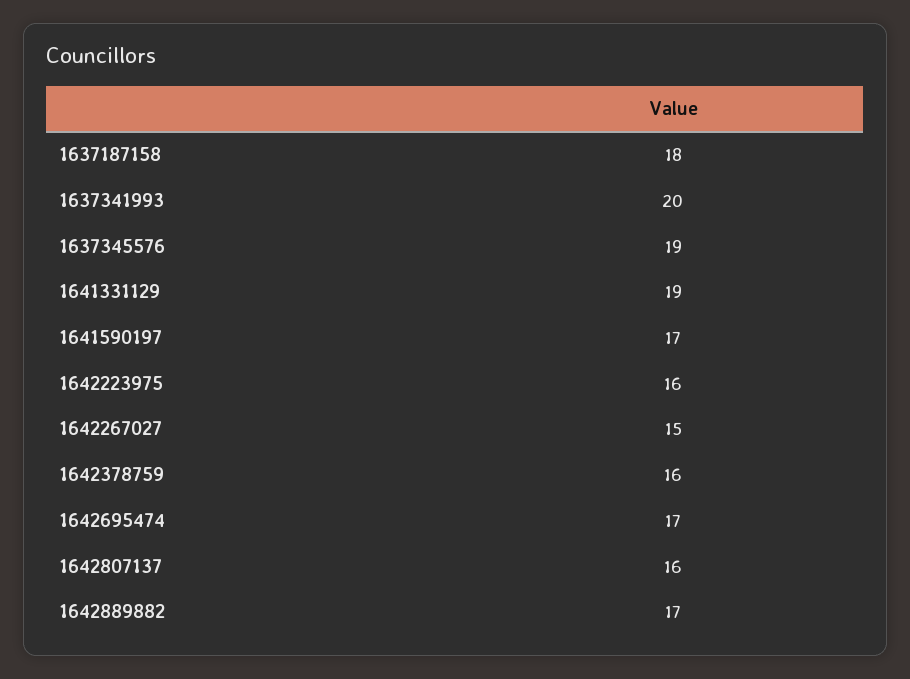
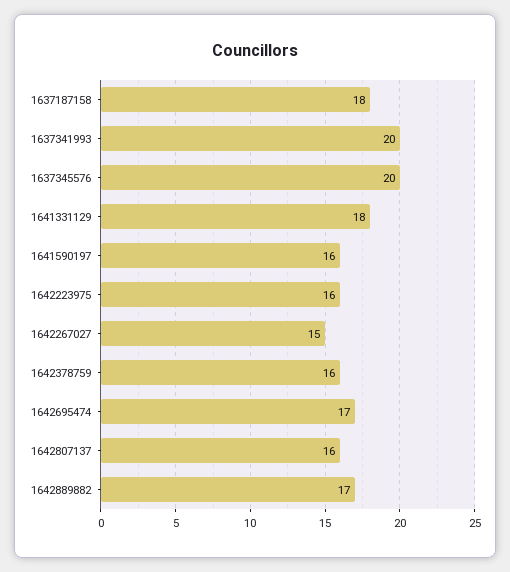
  {
    "1637187158": 18,
    "1637341993": 20,
-   "1637345576": 19,
+   "1637345576": 20,
-   "1641331129": 19,
+   "1641331129": 18,
-   "1641590197": 17,
+   "1641590197": 16,
    "1642223975": 16,
    "1642267027": 15,
    "1642378759": 16,
    "1642695474": 17,
    "1642807137": 16,
    "1642889882": 17
  }

